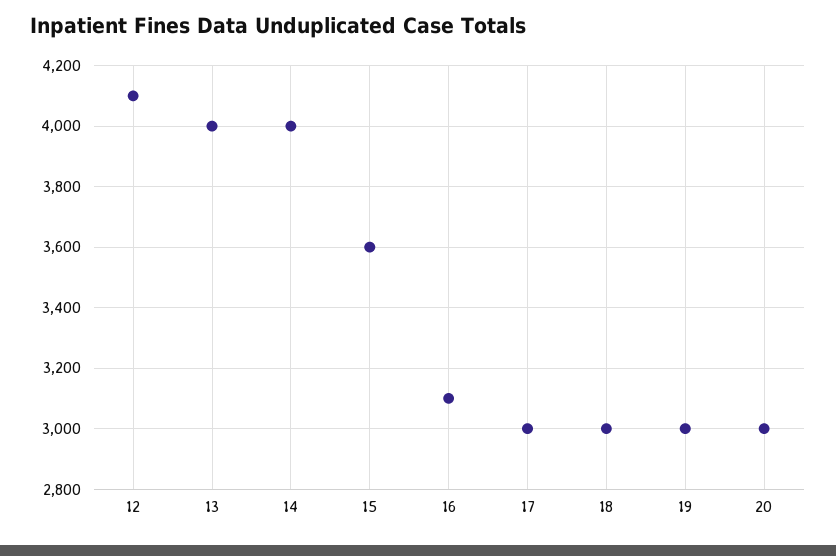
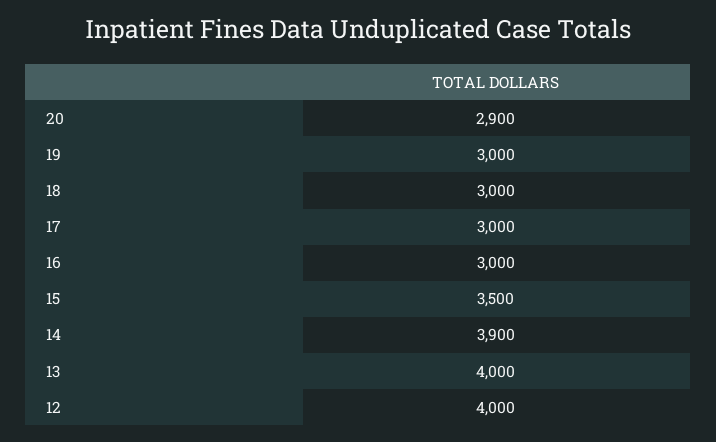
  {
-   "12": 4100,
+   "12": 4000,
    "13": 4000,
-   "14": 4000,
+   "14": 3900,
-   "15": 3600,
+   "15": 3500,
-   "16": 3100,
+   "16": 3000,
    "17": 3000,
    "18": 3000,
    "19": 3000,
-   "20": 3000
+   "20": 2900
  }

